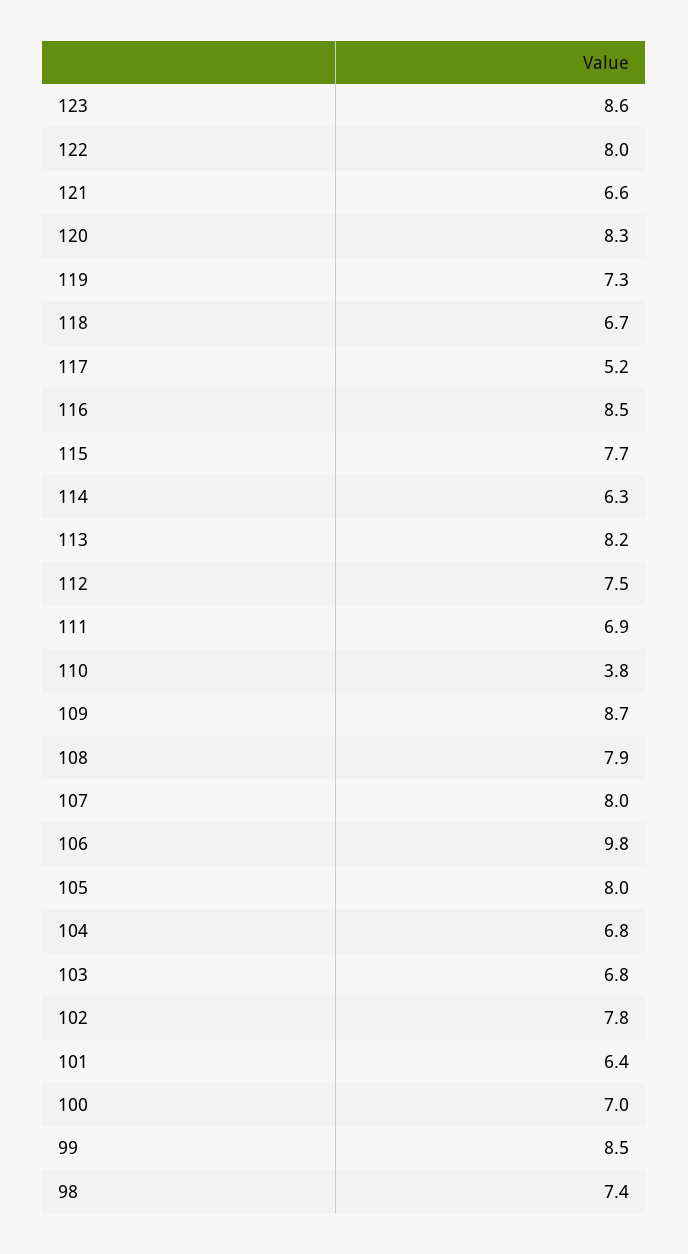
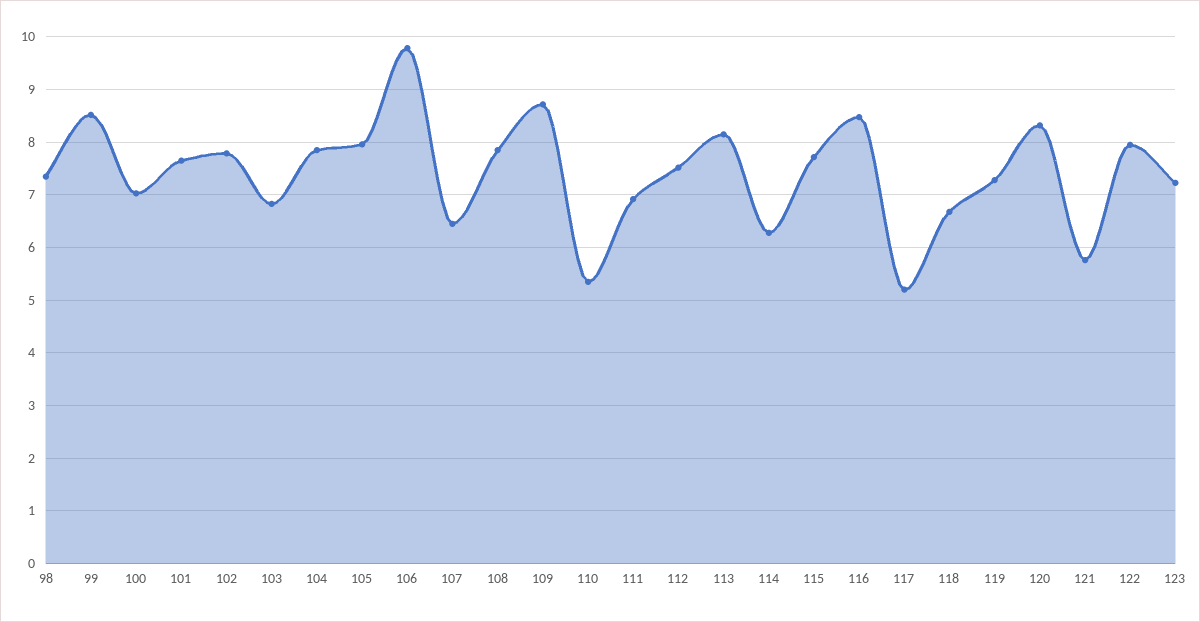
  {
-   "123": 8.6,
+   "123": 7.2,
    "122": 8,
-   "121": 6.6,
+   "121": 5.8,
    "120": 8.3,
    "119": 7.3,
    "118": 6.7,
    "117": 5.2,
    "116": 8.5,
    "115": 7.7,
    "114": 6.3,
    "113": 8.2,
    "112": 7.5,
    "111": 6.9,
-   "110": 3.8,
+   "110": 5.4,
    "109": 8.7,
    "108": 7.9,
-   "107": 8,
+   "107": 6.4,
    "106": 9.8,
    "105": 8,
-   "104": 6.8,
+   "104": 7.8,
    "103": 6.8,
    "102": 7.8,
-   "101": 6.4,
+   "101": 7.6,
    "100": 7,
    "99": 8.5,
    "98": 7.4
  }

